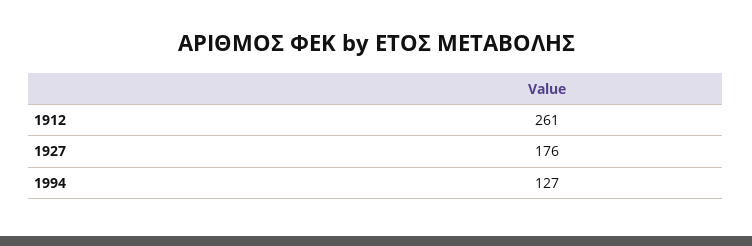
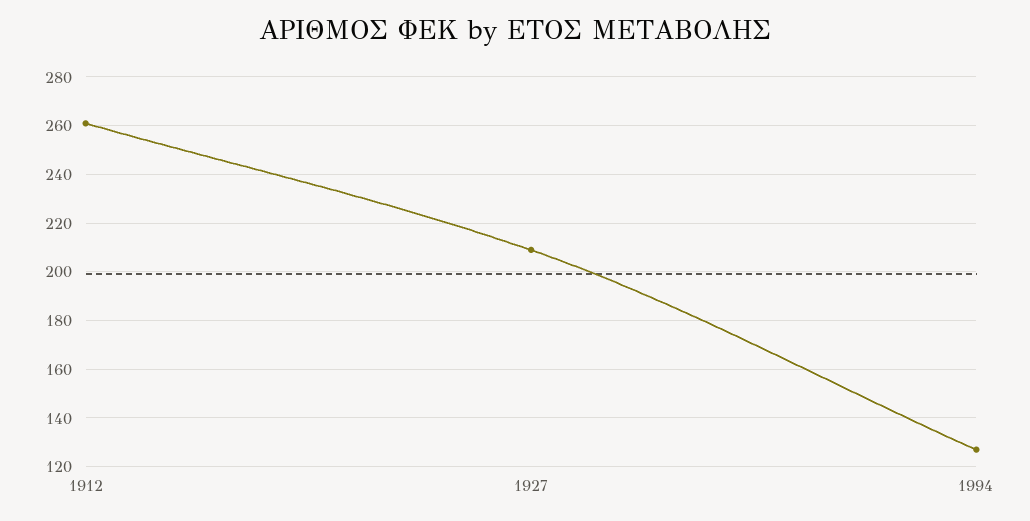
  {
    "1912": 261,
-   "1927": 176,
+   "1927": 210,
    "1994": 127
  }

